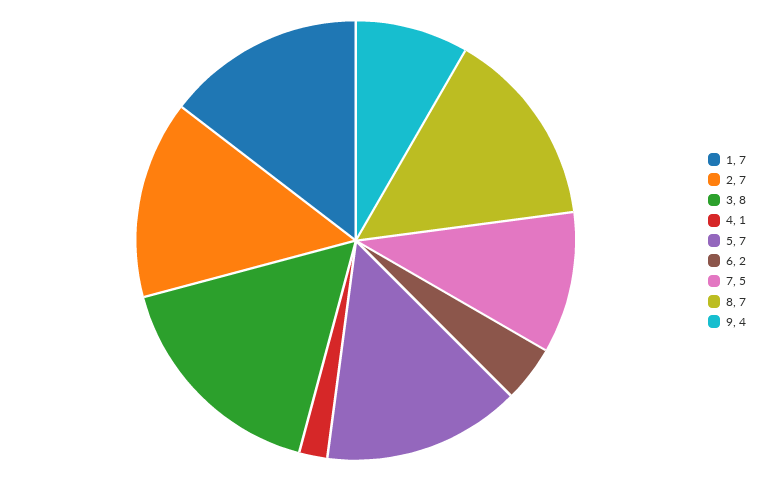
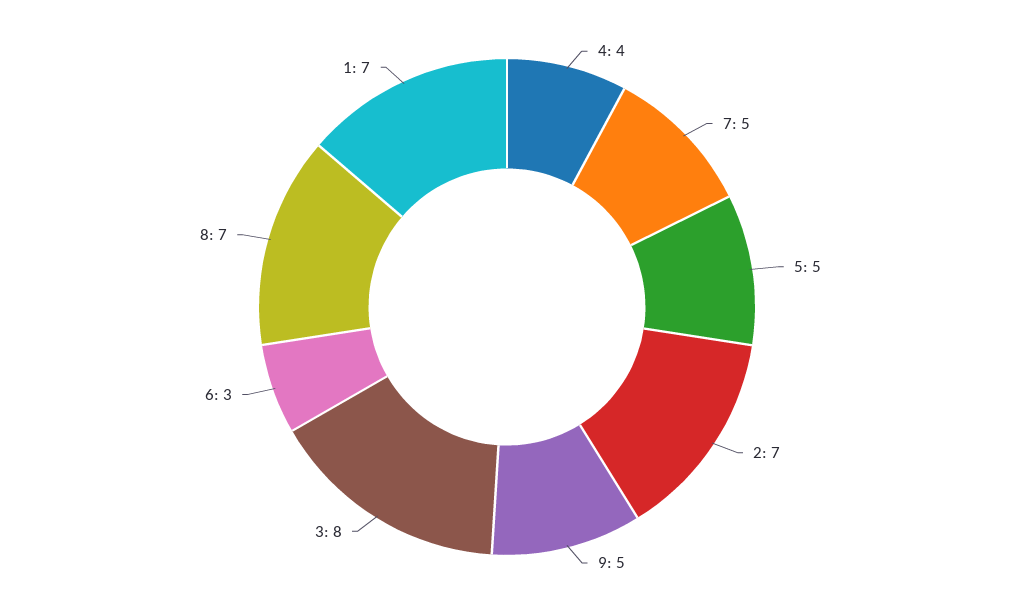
  {
    "1": 7,
    "2": 7,
    "3": 8,
-   "4": 1,
+   "4": 4,
-   "5": 7,
+   "5": 5,
-   "6": 2,
+   "6": 3,
    "7": 5,
    "8": 7,
-   "9": 4
+   "9": 5
  }

